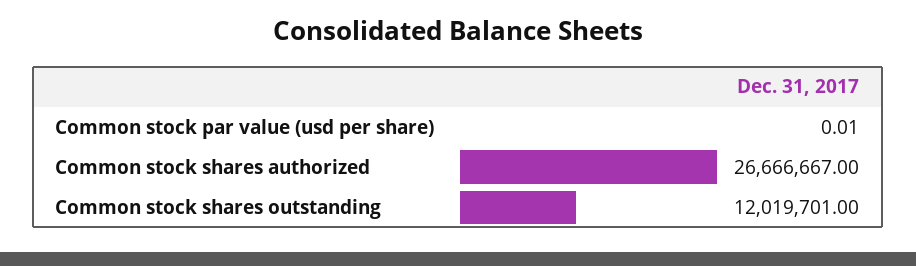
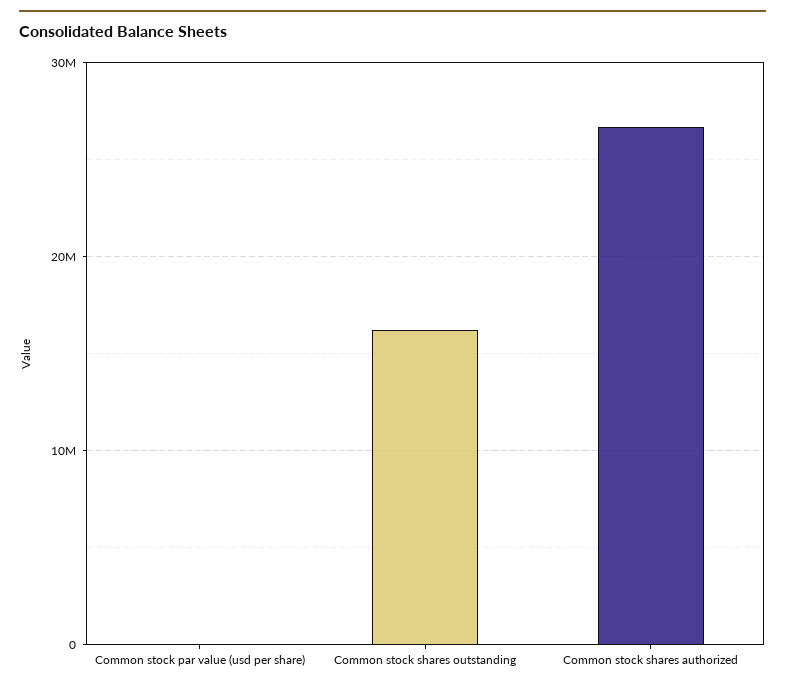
  {
    "Common stock par value (usd per share)": 0.01,
    "Common stock shares authorized": 26666667,
-   "Common stock shares outstanding": 12019701
+   "Common stock shares outstanding": 16000000
  }

